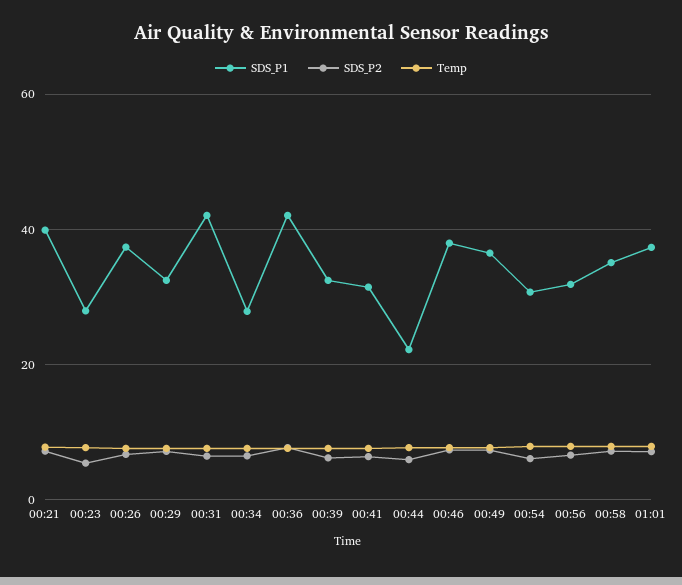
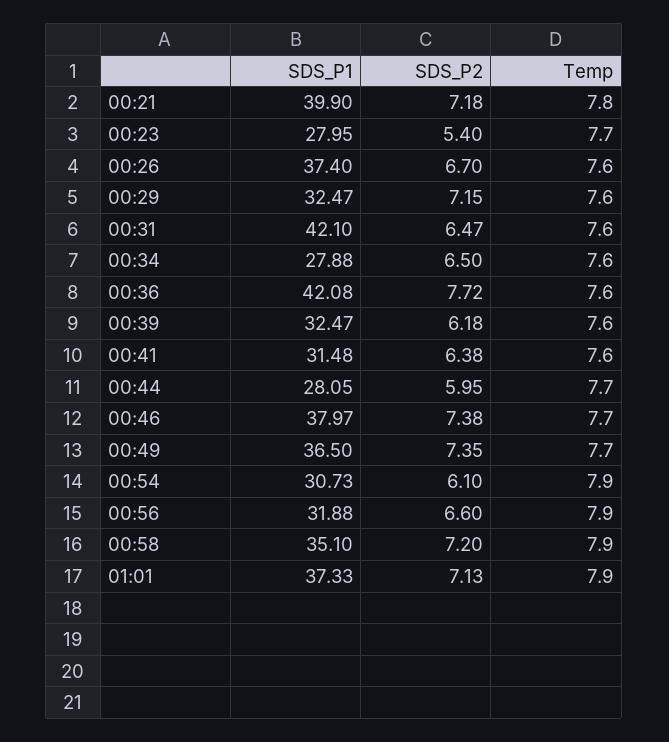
  {
    "SDS_P1": {
      "00:21": 39.9,
      "00:23": 27.95,
      "00:26": 37.4,
      "00:29": 32.47,
      "00:31": 42.1,
      "00:34": 27.88,
      "00:36": 42.08,
      "00:39": 32.47,
      "00:41": 31.48,
-     "00:44": 22,
+     "00:44": 28.05,
      "00:46": 37.97,
      "00:49": 36.5,
      "00:54": 30.73,
      "00:56": 31.88,
      "00:58": 35.1,
      "01:01": 37.33
    },
    "SDS_P2": {
      "00:21": 7.18,
      "00:23": 5.4,
      "00:26": 6.7,
      "00:29": 7.15,
      "00:31": 6.47,
      "00:34": 6.5,
      "00:36": 7.72,
      "00:39": 6.18,
      "00:41": 6.38,
      "00:44": 5.95,
      "00:46": 7.38,
      "00:49": 7.35,
      "00:54": 6.1,
      "00:56": 6.6,
      "00:58": 7.2,
      "01:01": 7.13
    },
    "Temp": {
      "00:21": 7.8,
      "00:23": 7.7,
      "00:26": 7.6,
      "00:29": 7.6,
      "00:31": 7.6,
      "00:34": 7.6,
      "00:36": 7.6,
      "00:39": 7.6,
      "00:41": 7.6,
      "00:44": 7.7,
      "00:46": 7.7,
      "00:49": 7.7,
      "00:54": 7.9,
      "00:56": 7.9,
      "00:58": 7.9,
      "01:01": 7.9
    }
  }

